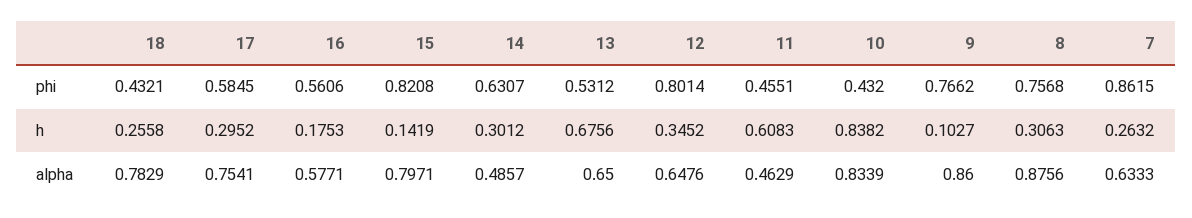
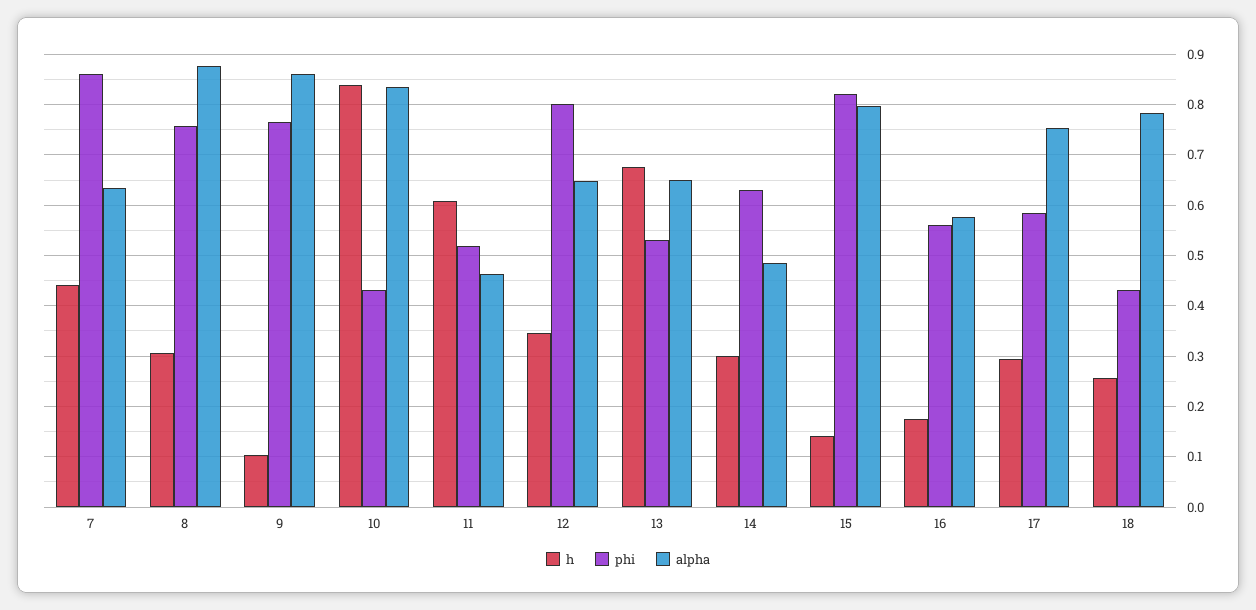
  {
    "phi": {
      "18": 0.4321,
      "17": 0.5845,
      "16": 0.5606,
      "15": 0.8208,
      "14": 0.6307,
      "13": 0.5312,
      "12": 0.8014,
-     "11": 0.4551,
+     "11": 0.52,
      "10": 0.432,
      "9": 0.7662,
      "8": 0.7568,
      "7": 0.8615
    },
    "h": {
      "18": 0.2558,
      "17": 0.2952,
      "16": 0.1753,
      "15": 0.1419,
      "14": 0.3012,
      "13": 0.6756,
      "12": 0.3452,
      "11": 0.6083,
      "10": 0.8382,
      "9": 0.1027,
      "8": 0.3063,
-     "7": 0.2632
+     "7": 0.44
    },
    "alpha": {
      "18": 0.7829,
      "17": 0.7541,
      "16": 0.5771,
      "15": 0.7971,
      "14": 0.4857,
      "13": 0.65,
      "12": 0.6476,
      "11": 0.4629,
      "10": 0.8339,
      "9": 0.86,
      "8": 0.8756,
      "7": 0.6333
    }
  }

